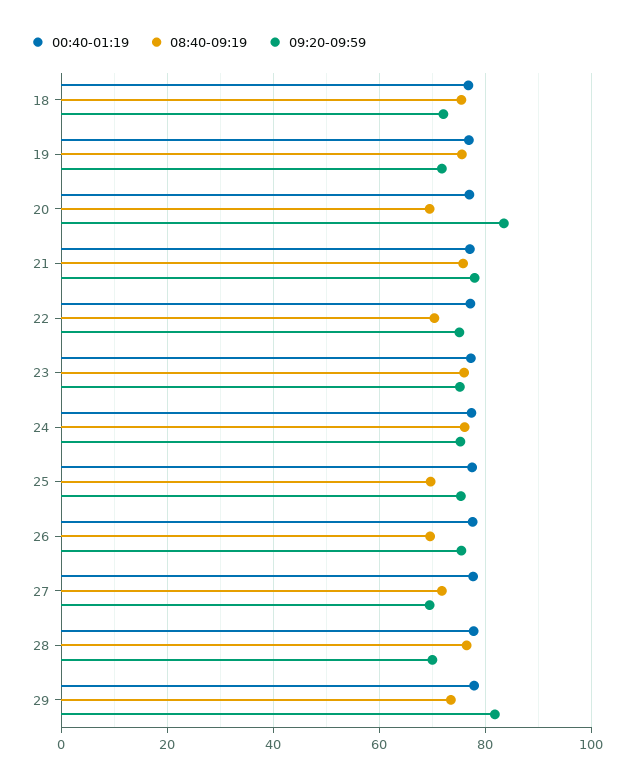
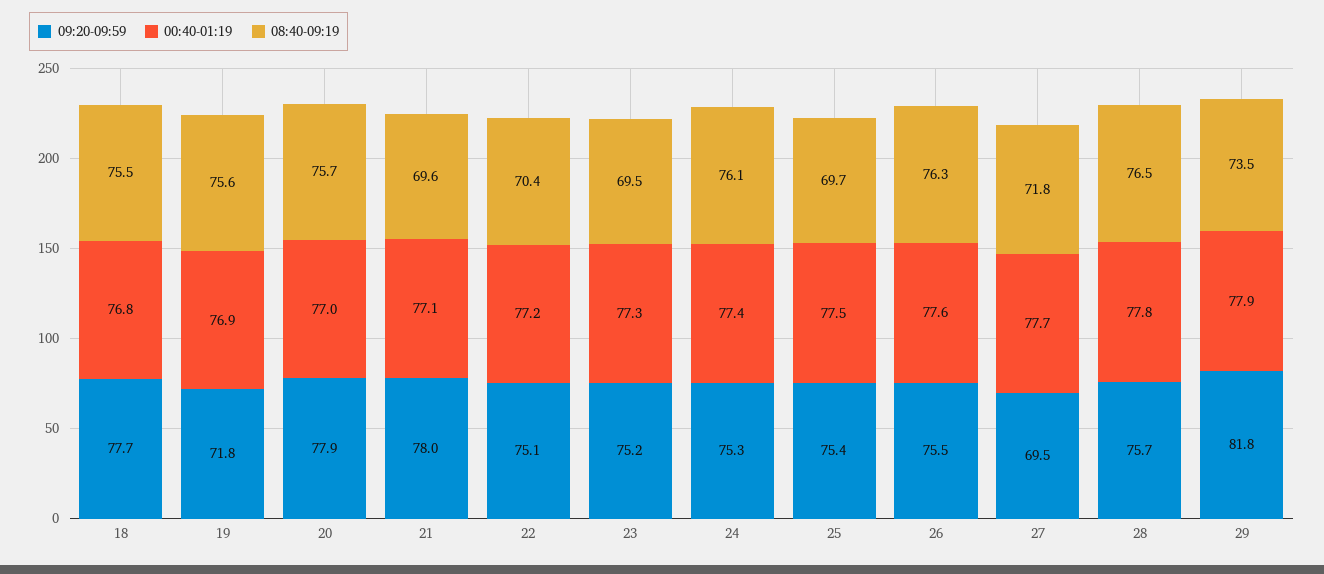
  {
    "00:40-01:19": {
      "18": 76.8,
      "19": 76.9,
      "20": 77,
      "21": 77.1,
      "22": 77.2,
      "23": 77.3,
      "24": 77.4,
      "25": 77.5,
      "26": 77.6,
      "27": 77.7,
      "28": 77.8,
      "29": 77.9
    },
    "08:40-09:19": {
      "18": 75.5,
      "19": 75.6,
-     "20": 70,
+     "20": 75.7,
-     "21": 76,
+     "21": 69.6,
      "22": 70.4,
-     "23": 76,
+     "23": 69.5,
      "24": 76.1,
      "25": 69.7,
-     "26": 70,
+     "26": 76.3,
      "27": 71.8,
      "28": 76.5,
      "29": 73.5
    },
    "09:20-09:59": {
-     "18": 72,
+     "18": 77.7,
      "19": 71.8,
-     "20": 84,
+     "20": 77.9,
      "21": 78,
      "22": 75.1,
      "23": 75.2,
      "24": 75.3,
      "25": 75.4,
      "26": 75.5,
      "27": 69.5,
-     "28": 70,
+     "28": 75.7,
      "29": 81.8
    }
  }

